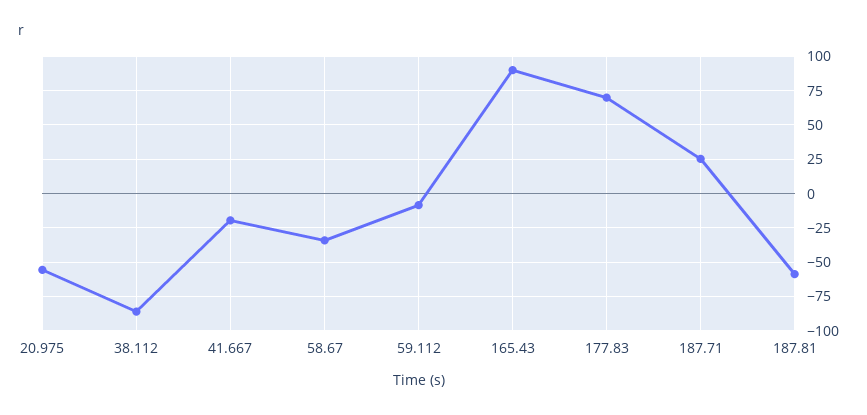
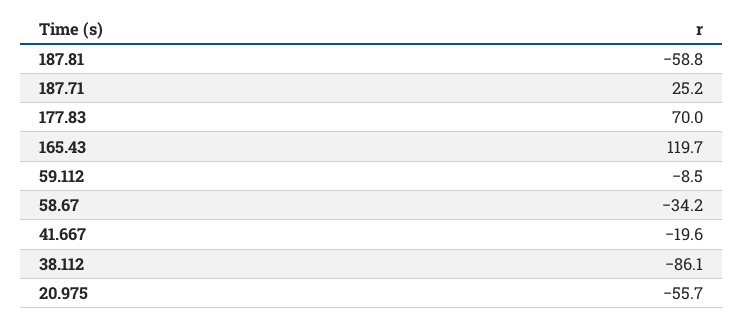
  {
    "20.975": -55.7,
    "38.112": -86.1,
    "41.667": -19.6,
    "58.67": -34.2,
    "59.112": -8.5,
-   "165.43": 90,
+   "165.43": 119.7,
    "177.83": 70,
    "187.71": 25.2,
    "187.81": -58.8
  }

